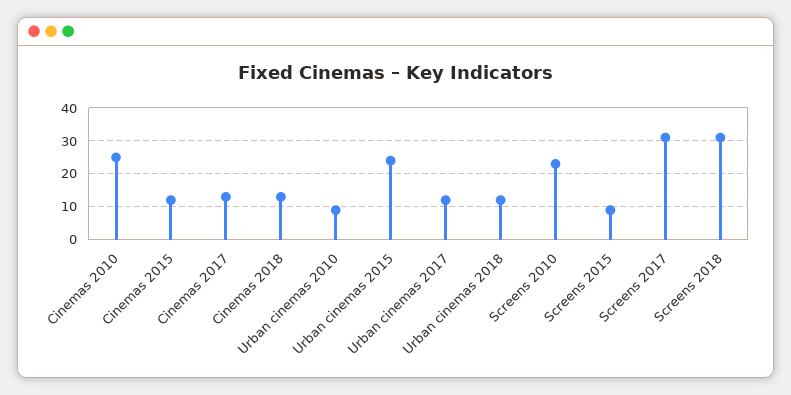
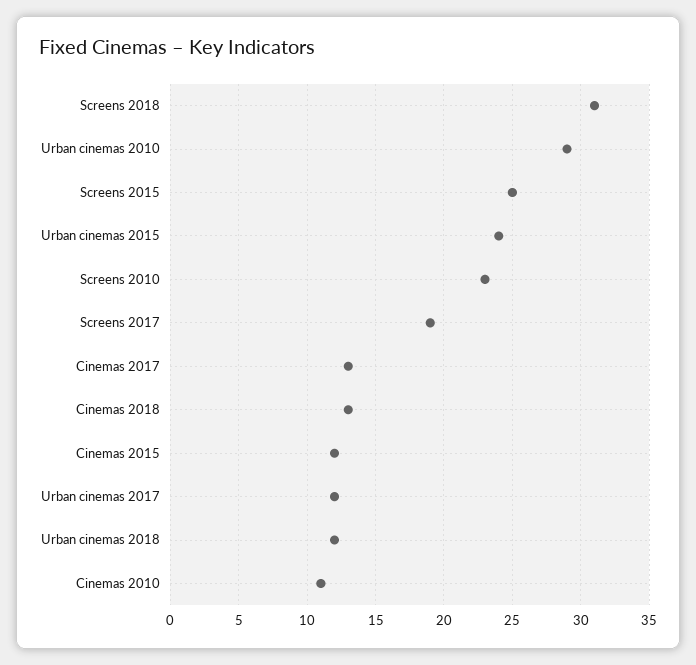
  {
-   "Cinemas 2010": 25,
+   "Cinemas 2010": 11,
    "Cinemas 2015": 12,
    "Cinemas 2017": 13,
    "Cinemas 2018": 13,
-   "Urban cinemas 2010": 10,
+   "Urban cinemas 2010": 29,
    "Urban cinemas 2015": 24,
    "Urban cinemas 2017": 12,
    "Urban cinemas 2018": 12,
    "Screens 2010": 23,
-   "Screens 2015": 10,
+   "Screens 2015": 25,
-   "Screens 2017": 30,
+   "Screens 2017": 19,
    "Screens 2018": 31
  }

